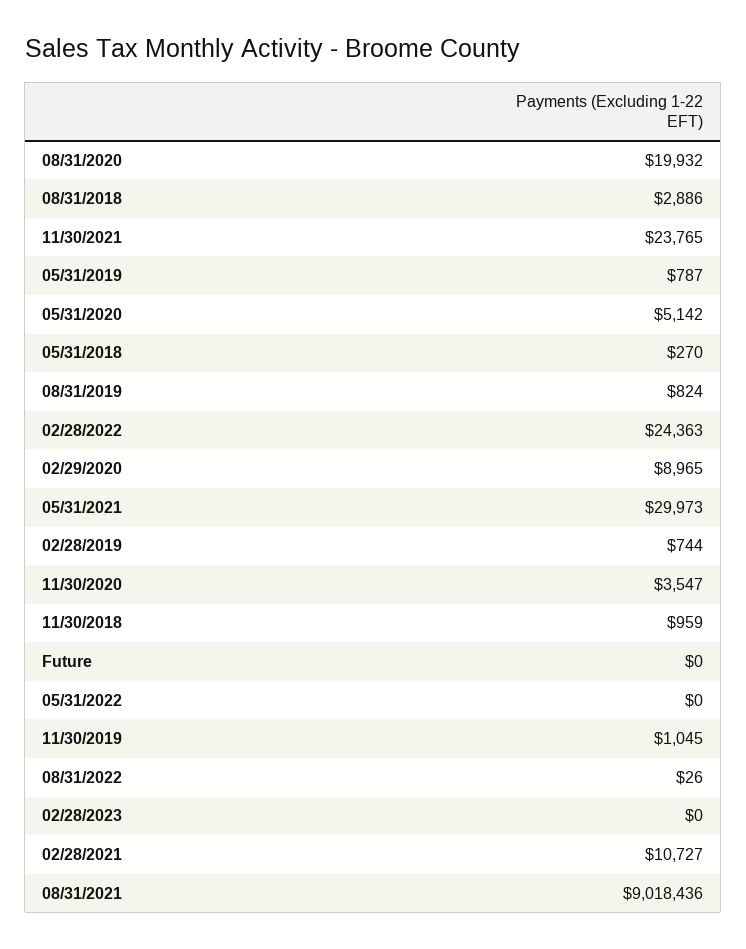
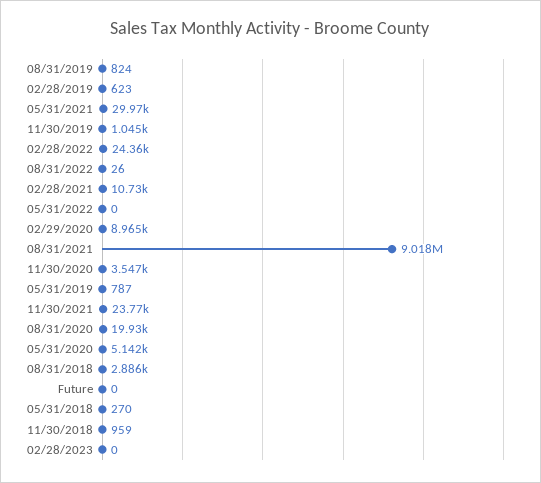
  {
    "08/31/2020": 19932,
    "08/31/2018": 2886,
    "11/30/2021": 23765,
    "05/31/2019": 787,
    "05/31/2020": 5142,
    "05/31/2018": 270,
    "08/31/2019": 824,
    "02/28/2022": 24363,
    "02/29/2020": 8965,
    "05/31/2021": 29973,
-   "02/28/2019": 744,
+   "02/28/2019": 623,
    "11/30/2020": 3547,
    "11/30/2018": 959,
    "Future": 0,
    "05/31/2022": 0,
    "11/30/2019": 1045,
    "08/31/2022": 26,
    "02/28/2023": 0,
    "02/28/2021": 10727,
    "08/31/2021": 9018436
  }

